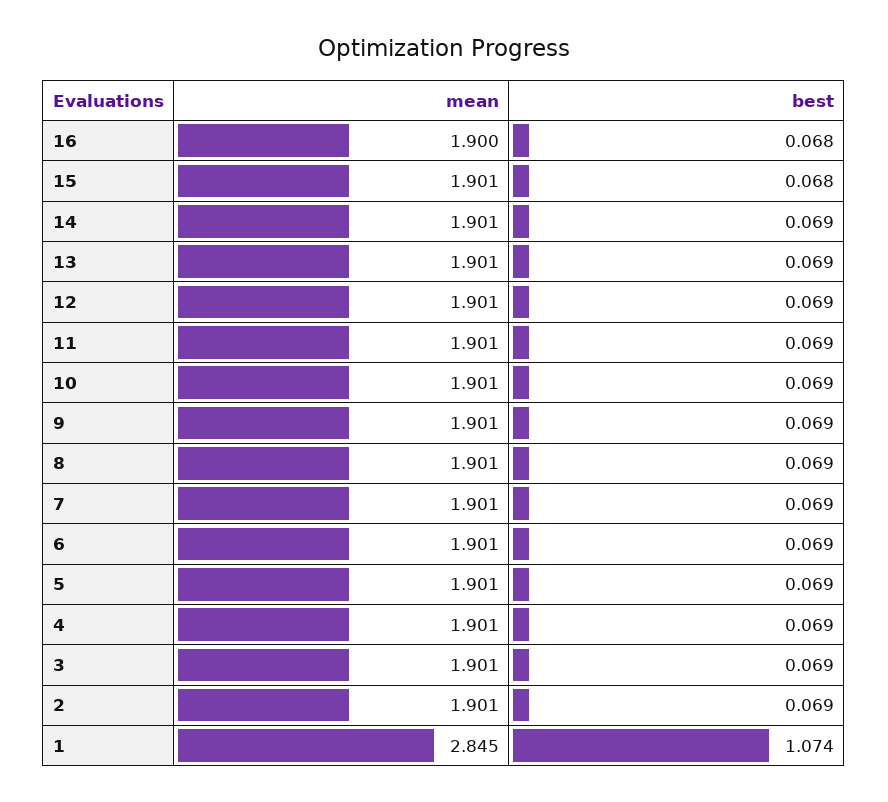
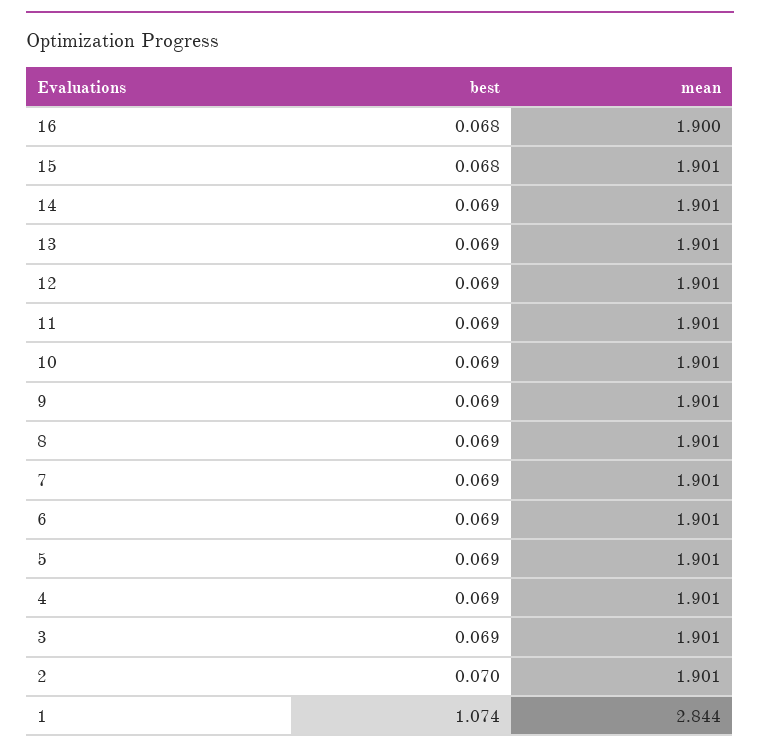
  {
    "mean": {
      "16": 1.9,
      "15": 1.901,
      "14": 1.901,
      "13": 1.901,
      "12": 1.901,
      "11": 1.901,
      "10": 1.901,
      "9": 1.901,
      "8": 1.901,
      "7": 1.901,
      "6": 1.901,
      "5": 1.901,
      "4": 1.901,
      "3": 1.901,
      "2": 1.901,
-     "1": 2.845
+     "1": 2.844
    },
    "best": {
      "16": 0.068,
      "15": 0.068,
      "14": 0.069,
      "13": 0.069,
      "12": 0.069,
      "11": 0.069,
      "10": 0.069,
      "9": 0.069,
      "8": 0.069,
      "7": 0.069,
      "6": 0.069,
      "5": 0.069,
      "4": 0.069,
      "3": 0.069,
-     "2": 0.069,
+     "2": 0.07,
      "1": 1.074
    }
  }

